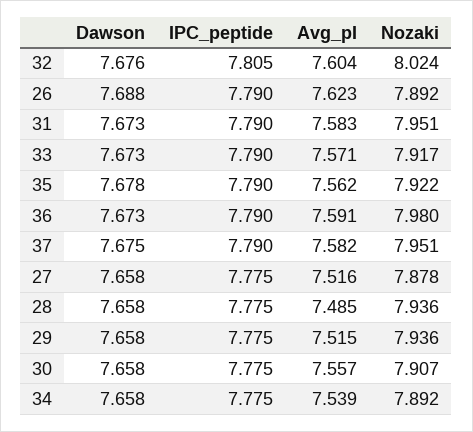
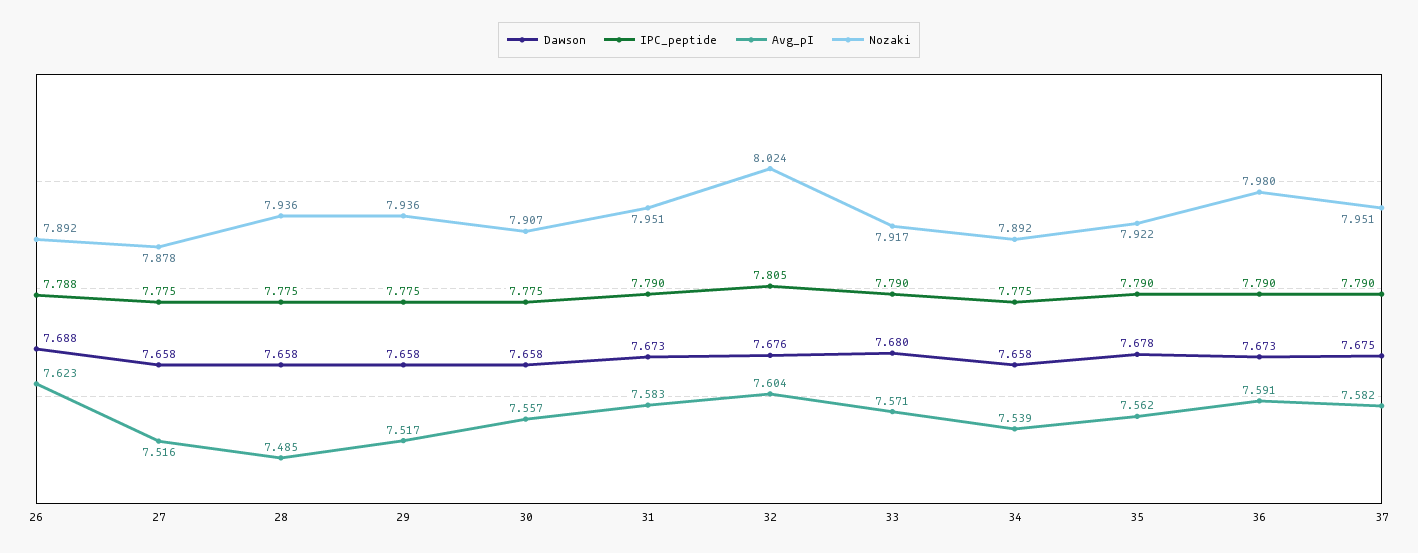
  {
    "Dawson": {
      "32": 7.676,
      "26": 7.688,
      "31": 7.673,
-     "33": 7.673,
+     "33": 7.68,
      "35": 7.678,
      "36": 7.673,
      "37": 7.675,
      "27": 7.658,
      "28": 7.658,
      "29": 7.658,
      "30": 7.658,
      "34": 7.658
    },
    "IPC_peptide": {
      "32": 7.805,
-     "26": 7.79,
+     "26": 7.788,
      "31": 7.79,
      "33": 7.79,
      "35": 7.79,
      "36": 7.79,
      "37": 7.79,
      "27": 7.775,
      "28": 7.775,
      "29": 7.775,
      "30": 7.775,
      "34": 7.775
    },
    "Avg_pI": {
      "32": 7.604,
      "26": 7.623,
      "31": 7.583,
      "33": 7.571,
      "35": 7.562,
      "36": 7.591,
      "37": 7.582,
      "27": 7.516,
      "28": 7.485,
-     "29": 7.515,
+     "29": 7.517,
      "30": 7.557,
      "34": 7.539
    },
    "Nozaki": {
      "32": 8.024,
      "26": 7.892,
      "31": 7.951,
      "33": 7.917,
      "35": 7.922,
      "36": 7.98,
      "37": 7.951,
      "27": 7.878,
      "28": 7.936,
      "29": 7.936,
      "30": 7.907,
      "34": 7.892
    }
  }

